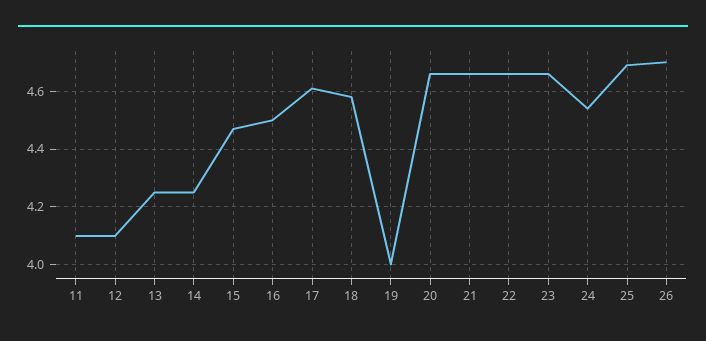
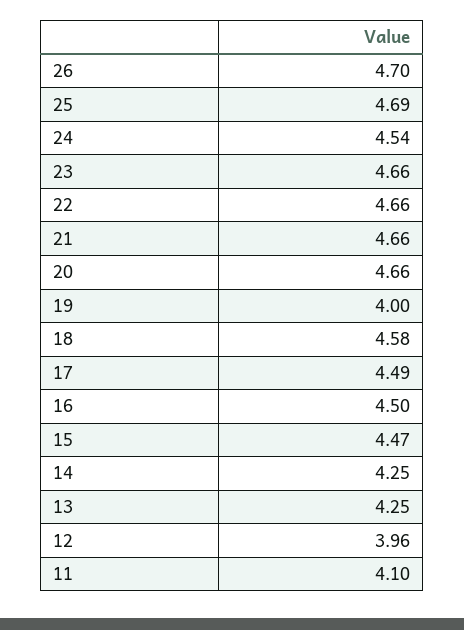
  {
    "11": 4.1,
-   "12": 4.1,
+   "12": 3.96,
    "13": 4.25,
    "14": 4.25,
    "15": 4.47,
    "16": 4.5,
-   "17": 4.6,
+   "17": 4.49,
    "18": 4.58,
    "19": 4,
    "20": 4.66,
    "21": 4.66,
    "22": 4.66,
    "23": 4.66,
    "24": 4.54,
    "25": 4.69,
    "26": 4.7
  }

